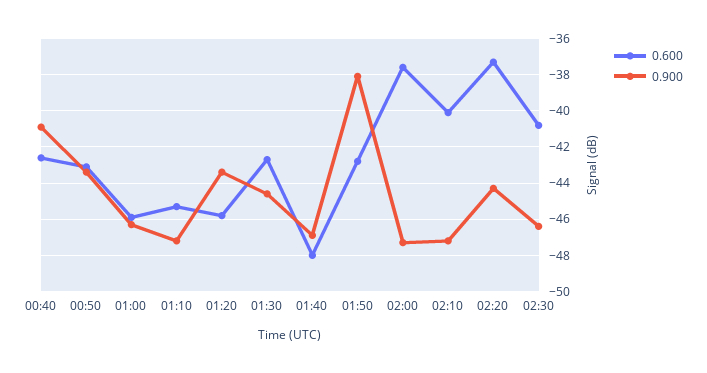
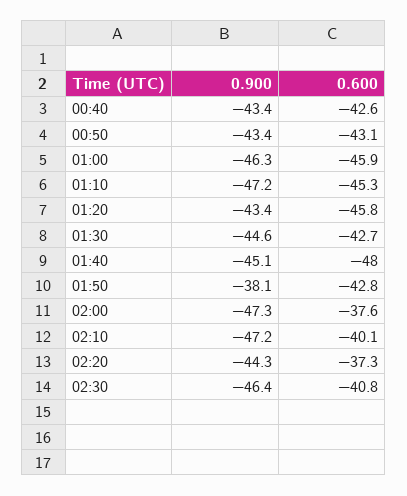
  {
    "0.600": {
      "00:40": -42.6,
      "00:50": -43.1,
      "01:00": -45.9,
      "01:10": -45.3,
      "01:20": -45.8,
      "01:30": -42.7,
      "01:40": -48,
      "01:50": -42.8,
      "02:00": -37.6,
      "02:10": -40.1,
      "02:20": -37.3,
      "02:30": -40.8
    },
    "0.900": {
-     "00:40": -41,
+     "00:40": -43.4,
      "00:50": -43.4,
      "01:00": -46.3,
      "01:10": -47.2,
      "01:20": -43.4,
      "01:30": -44.6,
-     "01:40": -47,
+     "01:40": -45.1,
      "01:50": -38.1,
      "02:00": -47.3,
      "02:10": -47.2,
      "02:20": -44.3,
      "02:30": -46.4
    }
  }

